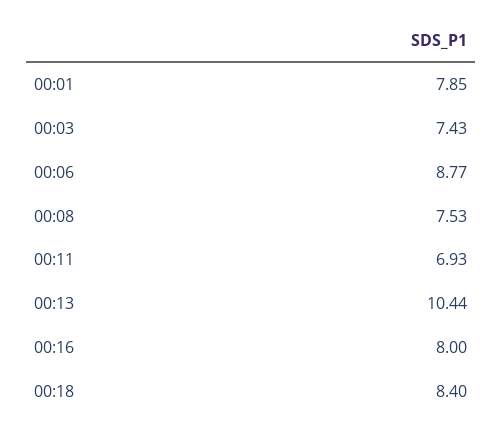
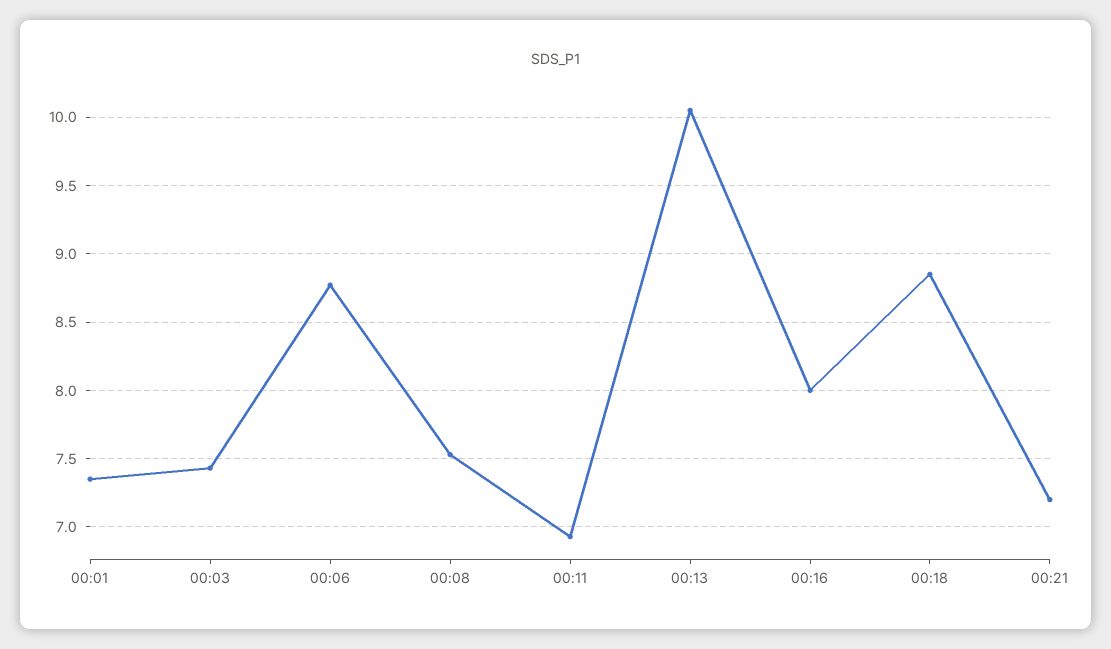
  {
-   "00:01": 7.85,
+   "00:01": 7.35,
    "00:03": 7.43,
    "00:06": 8.77,
    "00:08": 7.53,
    "00:11": 6.93,
-   "00:13": 10.44,
+   "00:13": 10.05,
    "00:16": 8,
-   "00:18": 8.4
+   "00:18": 8.85,
+   "00:21": 7.2
  }

